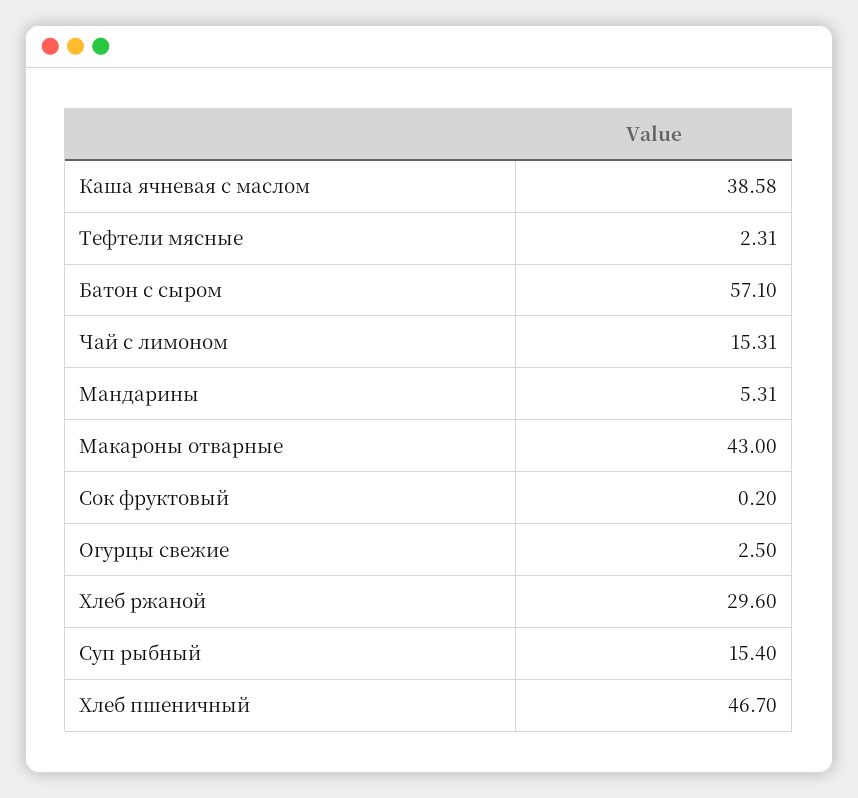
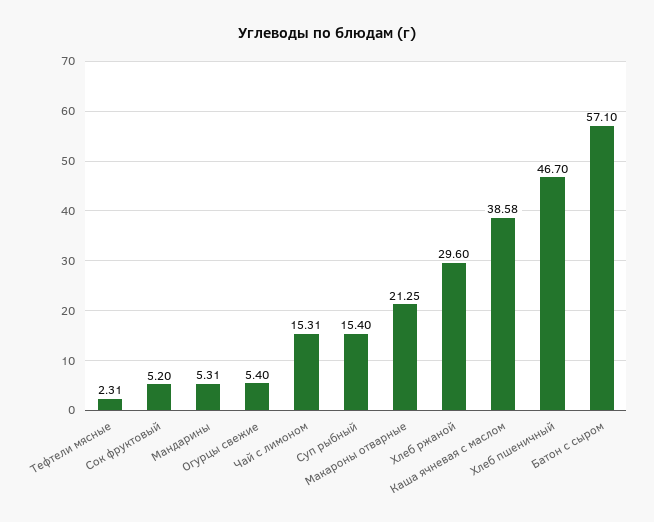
  {
    "Каша ячневая с маслом": 38.58,
    "Тефтели мясные": 2.31,
    "Батон с сыром": 57.1,
    "Чай с лимоном": 15.31,
    "Мандарины": 5.31,
-   "Макароны отварные": 43,
+   "Макароны отварные": 21.25,
-   "Сок фруктовый": 0.2,
+   "Сок фруктовый": 5.2,
-   "Огурцы свежие": 2.5,
+   "Огурцы свежие": 5.4,
    "Хлеб ржаной": 29.6,
    "Суп рыбный": 15.4,
    "Хлеб пшеничный": 46.7
  }

